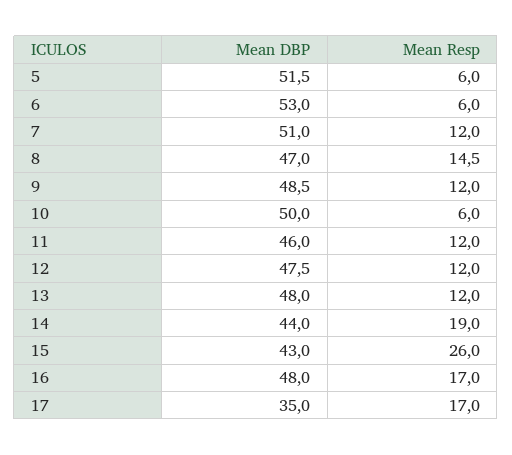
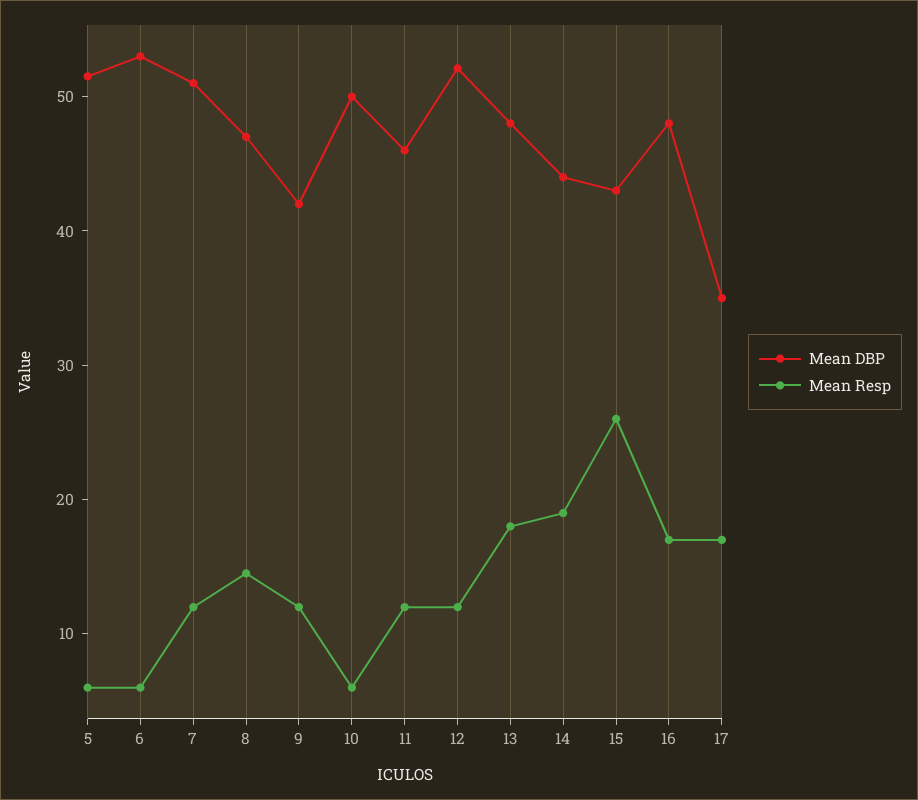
  {
    "Mean DBP": {
      "5": 51.5,
      "6": 53,
      "7": 51,
      "8": 47,
-     "9": 48.5,
+     "9": 42,
      "10": 50,
      "11": 46,
-     "12": 47.5,
+     "12": 52,
      "13": 48,
      "14": 44,
      "15": 43,
      "16": 48,
      "17": 35
    },
    "Mean Resp": {
      "5": 6,
      "6": 6,
      "7": 12,
      "8": 14.5,
      "9": 12,
      "10": 6,
      "11": 12,
      "12": 12,
-     "13": 12,
+     "13": 18,
      "14": 19,
      "15": 26,
      "16": 17,
      "17": 17
    }
  }

